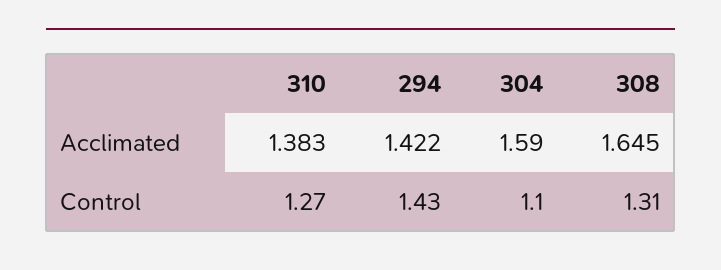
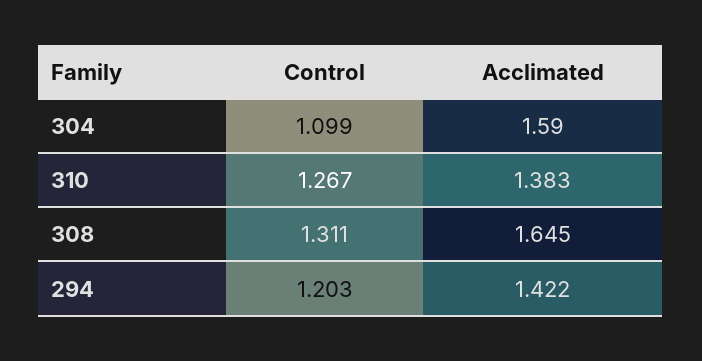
  {
    "310": {
      "Acclimated": 1.383,
      "Control": 1.267
    },
    "294": {
      "Acclimated": 1.422,
-     "Control": 1.43
+     "Control": 1.203
    },
    "304": {
      "Acclimated": 1.59,
      "Control": 1.099
    },
    "308": {
      "Acclimated": 1.645,
      "Control": 1.311
    }
  }

